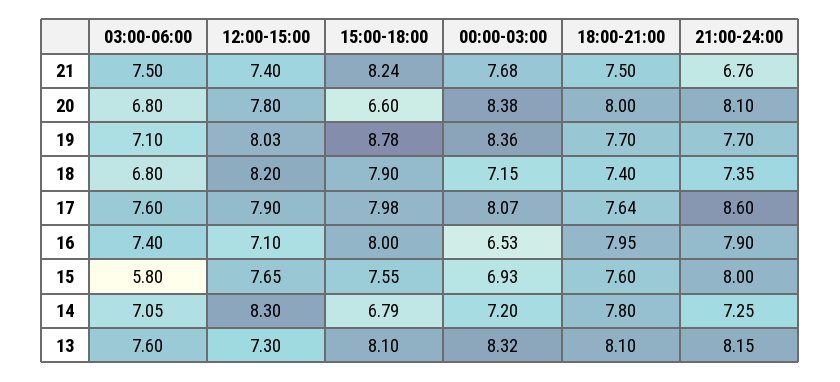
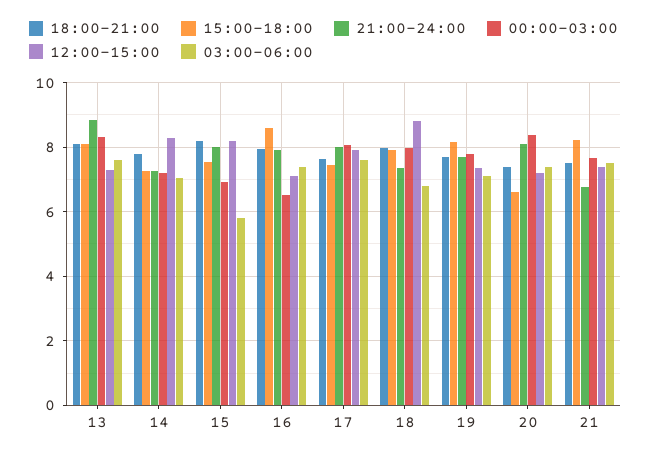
  {
    "03:00-06:00": {
      "21": 7.5,
-     "20": 6.8,
+     "20": 7.4,
      "19": 7.1,
      "18": 6.8,
      "17": 7.6,
      "16": 7.4,
      "15": 5.8,
      "14": 7.05,
      "13": 7.6
    },
    "12:00-15:00": {
      "21": 7.4,
-     "20": 7.8,
+     "20": 7.2,
-     "19": 8.03,
+     "19": 7.4,
-     "18": 8.2,
+     "18": 8.8,
      "17": 7.9,
      "16": 7.1,
-     "15": 7.65,
+     "15": 8.2,
      "14": 8.3,
      "13": 7.3
    },
    "15:00-18:00": {
      "21": 8.24,
      "20": 6.6,
-     "19": 8.78,
+     "19": 8.2,
      "18": 7.9,
-     "17": 7.98,
+     "17": 7.4,
-     "16": 8,
+     "16": 8.6,
      "15": 7.55,
-     "14": 6.79,
+     "14": 7.2,
      "13": 8.1
    },
    "00:00-03:00": {
      "21": 7.68,
      "20": 8.38,
-     "19": 8.36,
+     "19": 7.8,
-     "18": 7.15,
+     "18": 8,
      "17": 8.07,
      "16": 6.53,
      "15": 6.93,
      "14": 7.2,
      "13": 8.32
    },
    "18:00-21:00": {
      "21": 7.5,
-     "20": 8,
+     "20": 7.4,
      "19": 7.7,
-     "18": 7.4,
+     "18": 8,
      "17": 7.64,
      "16": 7.95,
-     "15": 7.6,
+     "15": 8.2,
      "14": 7.8,
      "13": 8.1
    },
    "21:00-24:00": {
      "21": 6.76,
      "20": 8.1,
      "19": 7.7,
      "18": 7.35,
-     "17": 8.6,
+     "17": 8,
      "16": 7.9,
      "15": 8,
      "14": 7.25,
-     "13": 8.15
+     "13": 8.8
    }
  }

